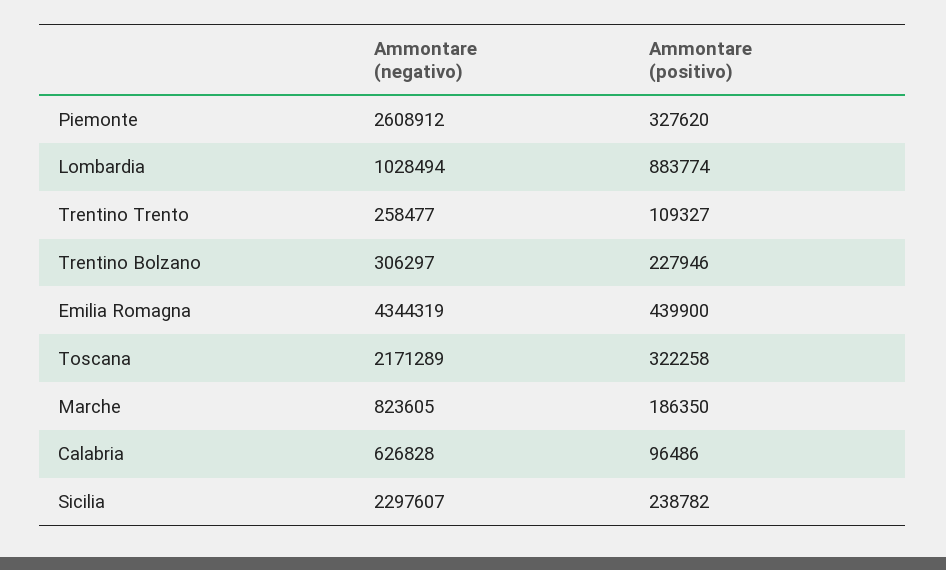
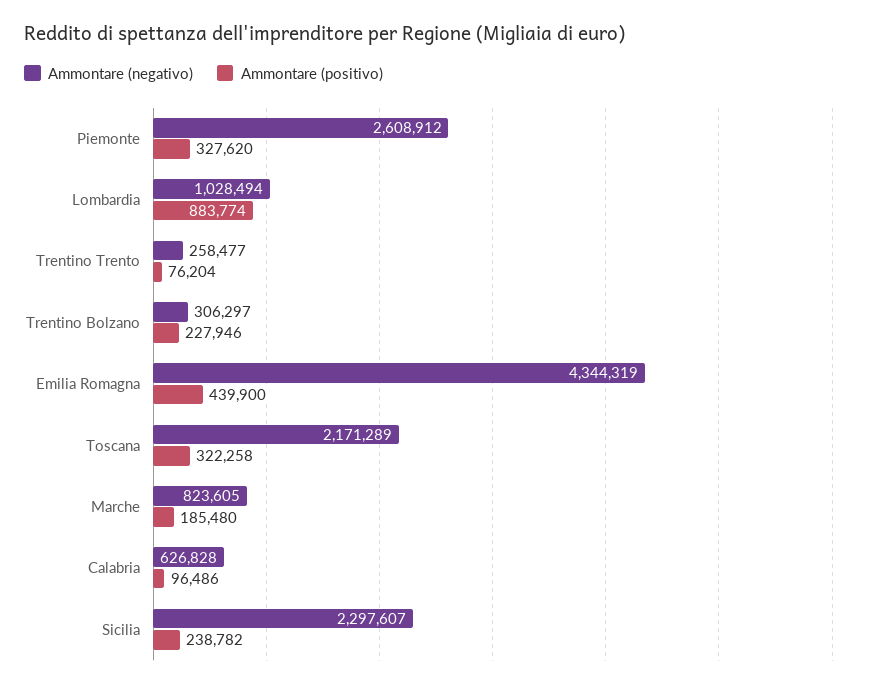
  {
    "Ammontare (negativo)": {
      "Piemonte": 2608912,
      "Lombardia": 1028494,
      "Trentino Trento": 258477,
      "Trentino Bolzano": 306297,
      "Emilia Romagna": 4344319,
      "Toscana": 2171289,
      "Marche": 823605,
      "Calabria": 626828,
      "Sicilia": 2297607
    },
    "Ammontare (positivo)": {
      "Piemonte": 327620,
      "Lombardia": 883774,
-     "Trentino Trento": 109327,
+     "Trentino Trento": 76204,
      "Trentino Bolzano": 227946,
      "Emilia Romagna": 439900,
      "Toscana": 322258,
-     "Marche": 186350,
+     "Marche": 185480,
      "Calabria": 96486,
      "Sicilia": 238782
    }
  }

